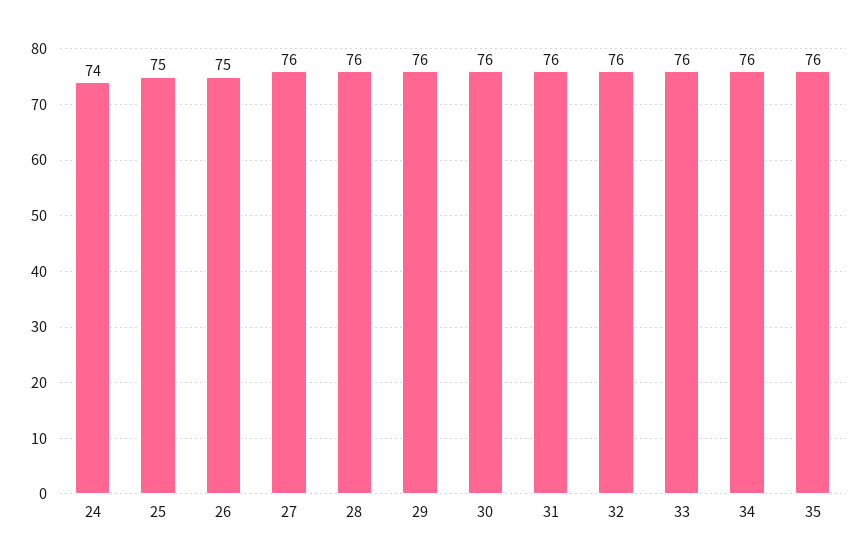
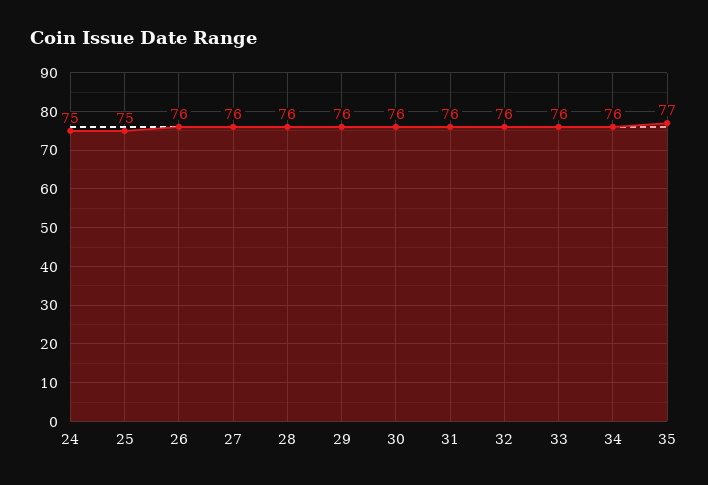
  {
-   "24": 74,
+   "24": 75,
    "25": 75,
-   "26": 75,
+   "26": 76,
    "27": 76,
    "28": 76,
    "29": 76,
    "30": 76,
    "31": 76,
    "32": 76,
    "33": 76,
    "34": 76,
-   "35": 76
+   "35": 77
  }

